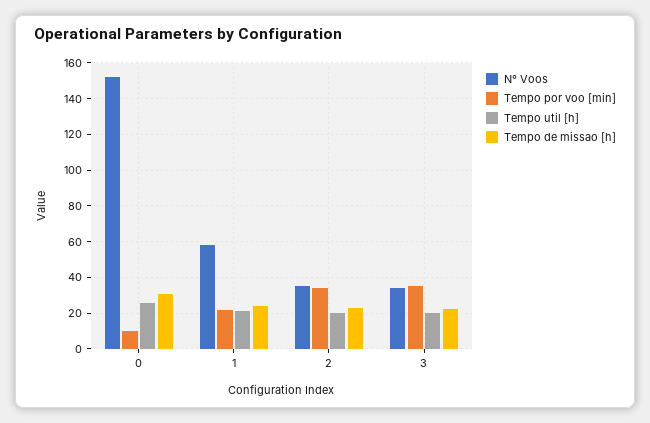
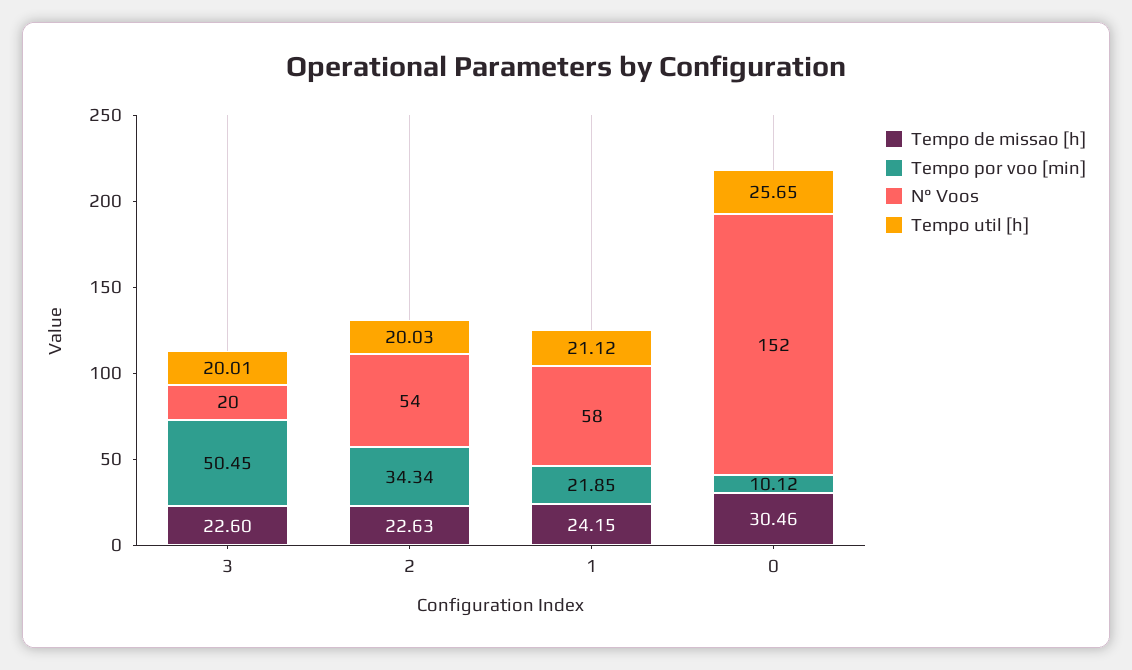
  {
    "N° Voos": {
      "0": 152,
      "1": 58,
-     "2": 35,
+     "2": 54,
-     "3": 35
+     "3": 20
    },
    "Tempo por voo [min]": {
      "0": 10.12,
      "1": 21.85,
      "2": 34.34,
-     "3": 35
+     "3": 50.45
    },
    "Tempo util [h]": {
      "0": 25.65,
      "1": 21.12,
      "2": 20.03,
      "3": 20.01
    },
    "Tempo de missao [h]": {
      "0": 30.46,
      "1": 24.15,
      "2": 22.63,
      "3": 22.6
    }
  }

